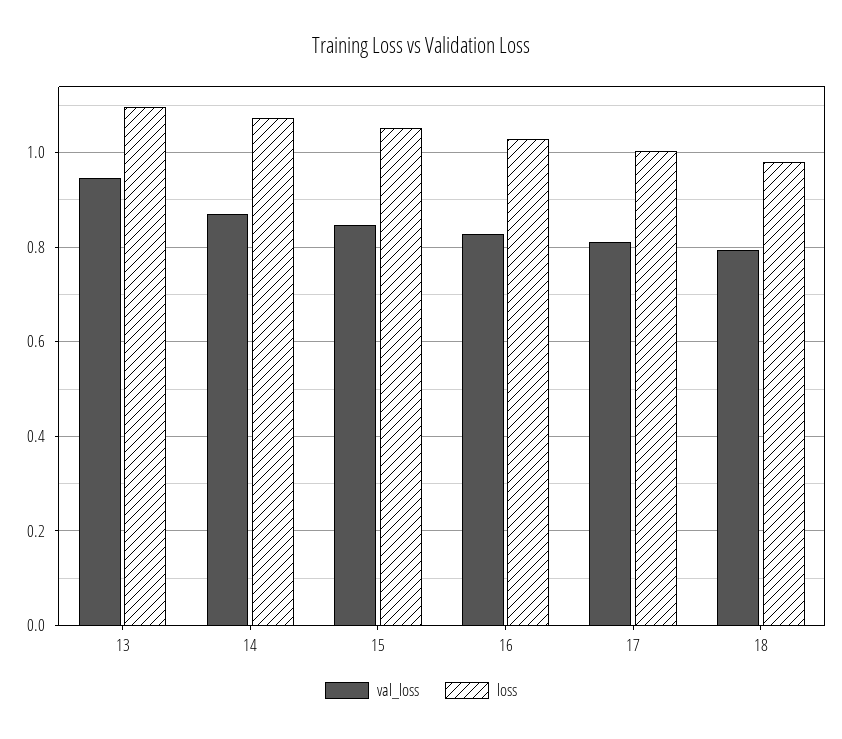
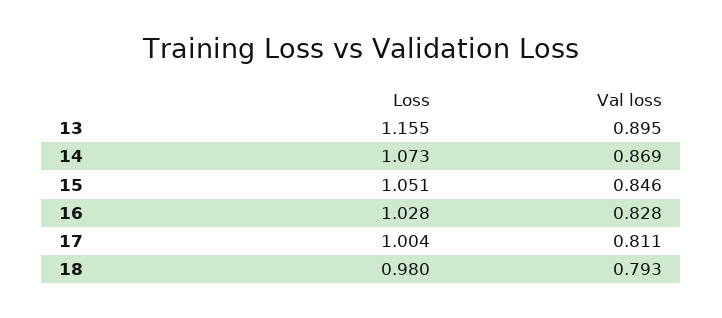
  {
    "val_loss": {
-     "13": 0.94,
+     "13": 0.895,
      "14": 0.869,
      "15": 0.846,
      "16": 0.828,
      "17": 0.811,
      "18": 0.793
    },
    "loss": {
-     "13": 1.1,
+     "13": 1.155,
      "14": 1.073,
      "15": 1.051,
      "16": 1.028,
      "17": 1.004,
      "18": 0.98
    }
  }

